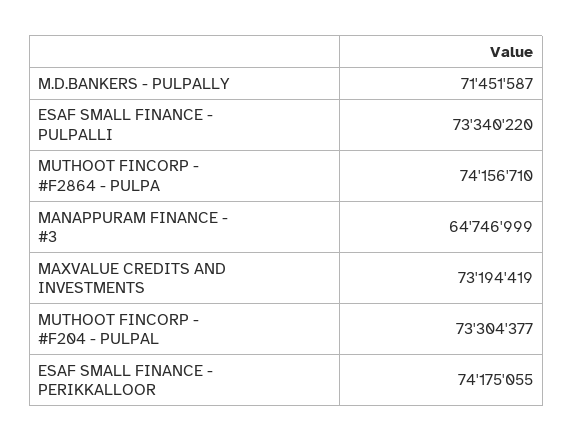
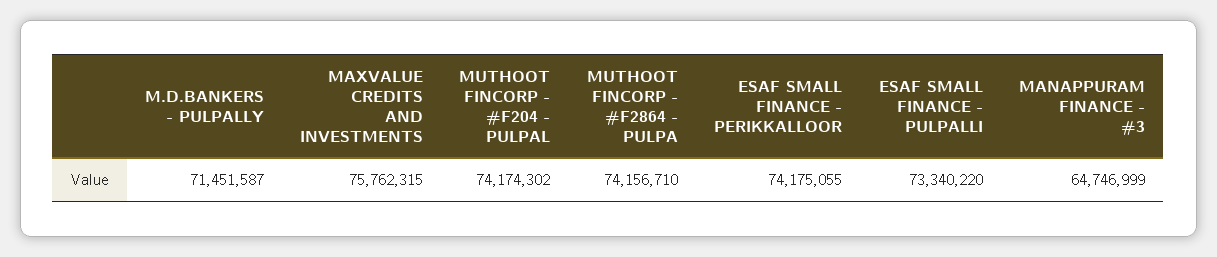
  {
    "M.D.BANKERS - PULPALLY": 71451587,
    "ESAF SMALL FINANCE - PULPALLI": 73340220,
    "MUTHOOT FINCORP - #F2864 - PULPA": 74156710,
    "MANAPPURAM FINANCE - #3": 64746999,
-   "MAXVALUE CREDITS AND INVESTMENTS": 73194419,
+   "MAXVALUE CREDITS AND INVESTMENTS": 75762315,
-   "MUTHOOT FINCORP - #F204 - PULPAL": 73304377,
+   "MUTHOOT FINCORP - #F204 - PULPAL": 74174302,
    "ESAF SMALL FINANCE - PERIKKALLOOR": 74175055
  }

